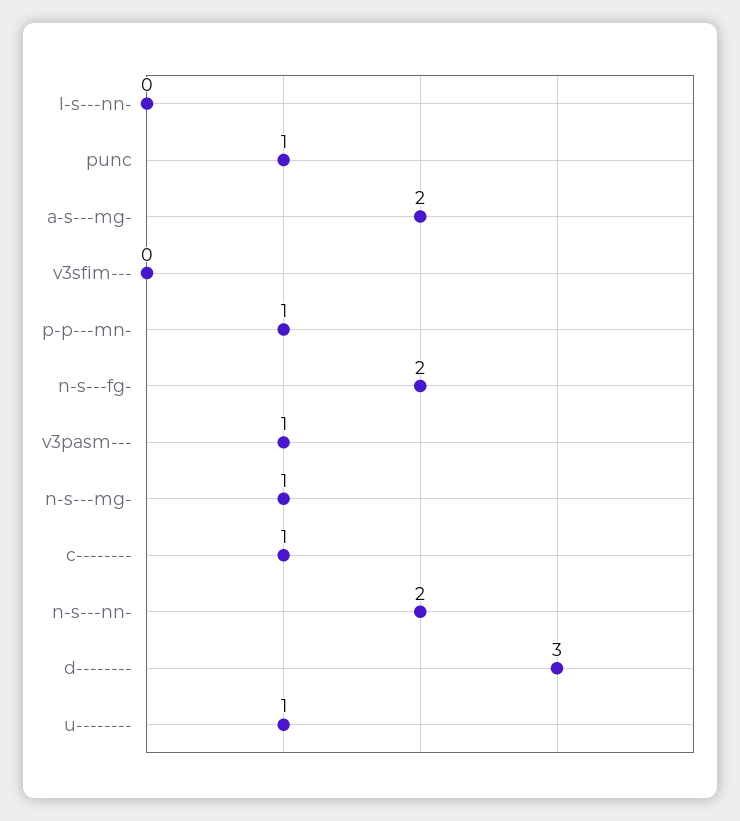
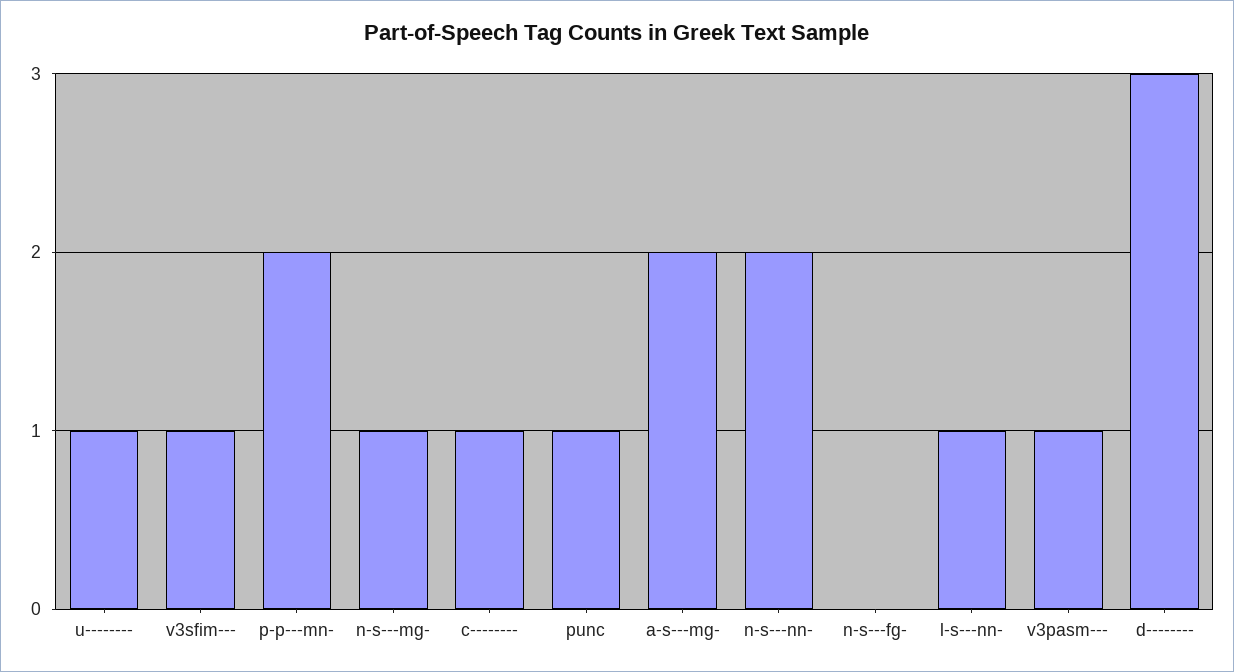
  {
-   "l-s---nn-": 0,
+   "l-s---nn-": 1,
    "punc": 1,
    "a-s---mg-": 2,
-   "v3sfim---": 0,
+   "v3sfim---": 1,
-   "p-p---mn-": 1,
+   "p-p---mn-": 2,
-   "n-s---fg-": 2,
+   "n-s---fg-": 0,
    "v3pasm---": 1,
    "n-s---mg-": 1,
    "c--------": 1,
    "n-s---nn-": 2,
    "d--------": 3,
    "u--------": 1
  }

